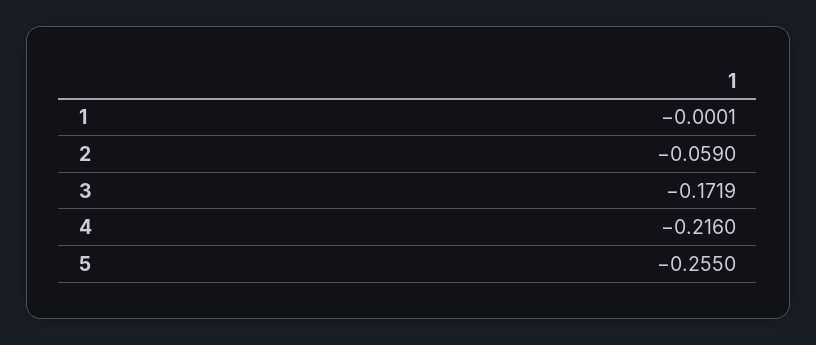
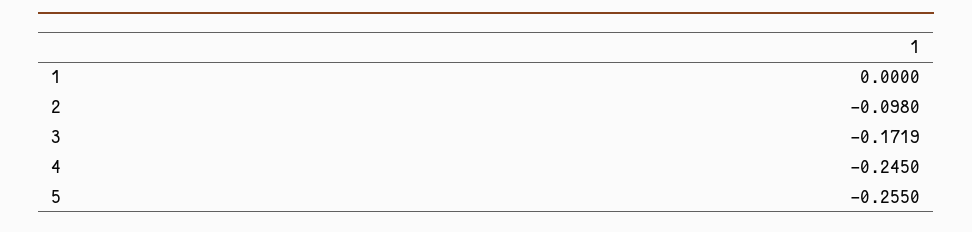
  {
-   "1": -0.0001,
+   "1": 0,
-   "2": -0.059,
+   "2": -0.098,
    "3": -0.1719,
-   "4": -0.216,
+   "4": -0.245,
    "5": -0.255
  }

